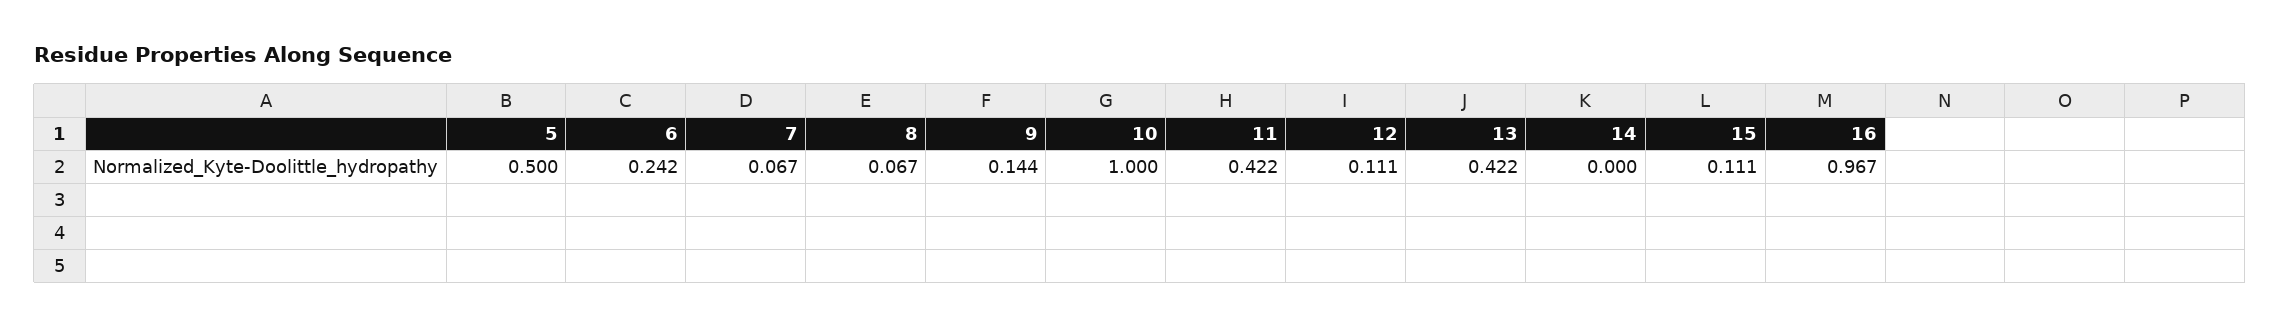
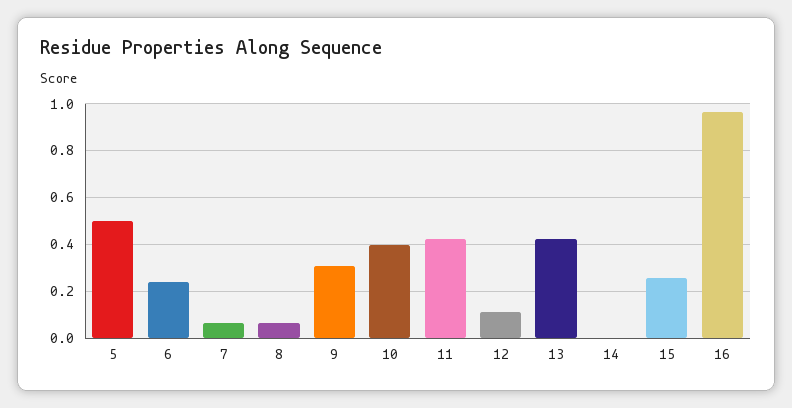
  {
    "5": 0.5,
    "6": 0.242,
    "7": 0.067,
    "8": 0.067,
-   "9": 0.144,
+   "9": 0.3,
-   "10": 1,
+   "10": 0.4,
    "11": 0.422,
    "12": 0.111,
    "13": 0.422,
    "14": 0,
-   "15": 0.111,
+   "15": 0.25,
    "16": 0.967
  }

